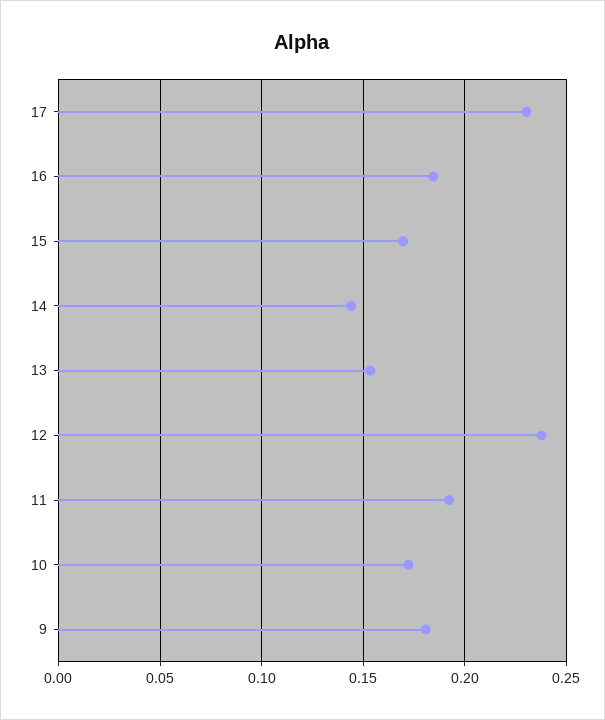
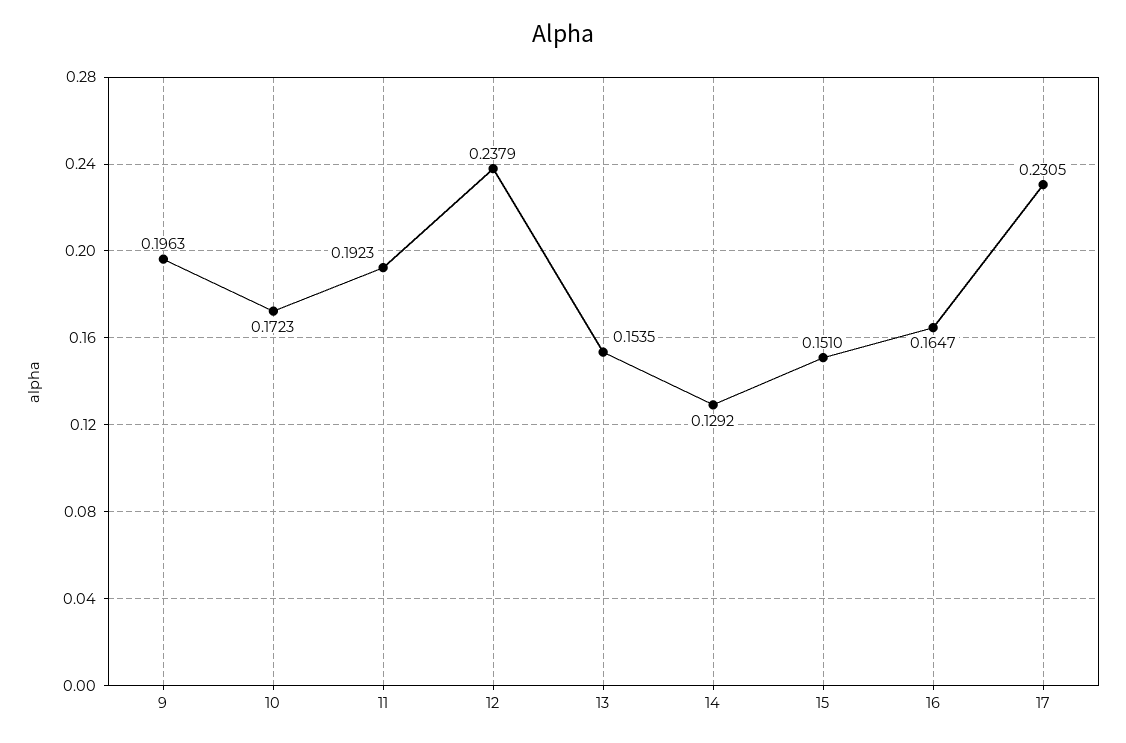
  {
    "17": 0.2305,
-   "16": 0.185,
+   "16": 0.1647,
-   "15": 0.17,
+   "15": 0.151,
-   "14": 0.145,
+   "14": 0.1292,
    "13": 0.1535,
    "12": 0.2379,
    "11": 0.1923,
    "10": 0.1723,
-   "9": 0.18
+   "9": 0.1963
  }

